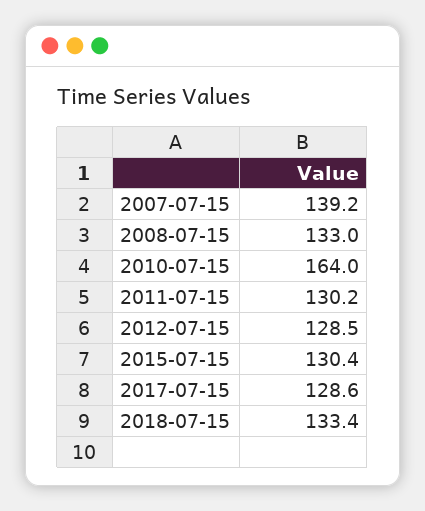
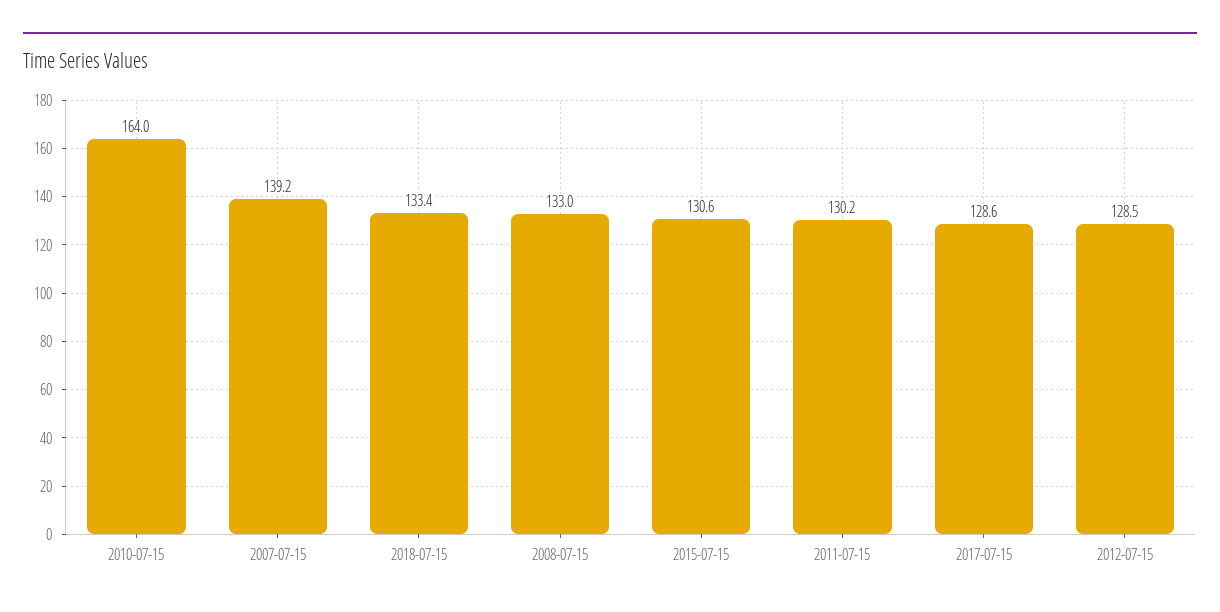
  {
    "2007-07-15": 139.2,
    "2008-07-15": 133,
    "2010-07-15": 164,
    "2011-07-15": 130.2,
    "2012-07-15": 128.5,
-   "2015-07-15": 130.4,
+   "2015-07-15": 130.6,
    "2017-07-15": 128.6,
    "2018-07-15": 133.4
  }

